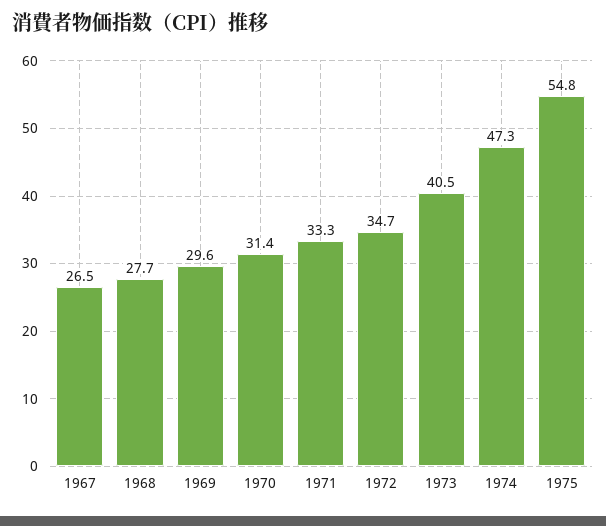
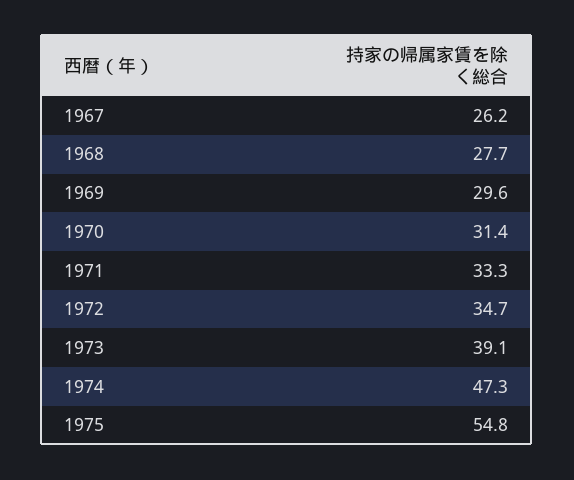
  {
-   "1967": 26.5,
+   "1967": 26.2,
    "1968": 27.7,
    "1969": 29.6,
    "1970": 31.4,
    "1971": 33.3,
    "1972": 34.7,
-   "1973": 40.5,
+   "1973": 39.1,
    "1974": 47.3,
    "1975": 54.8
  }

